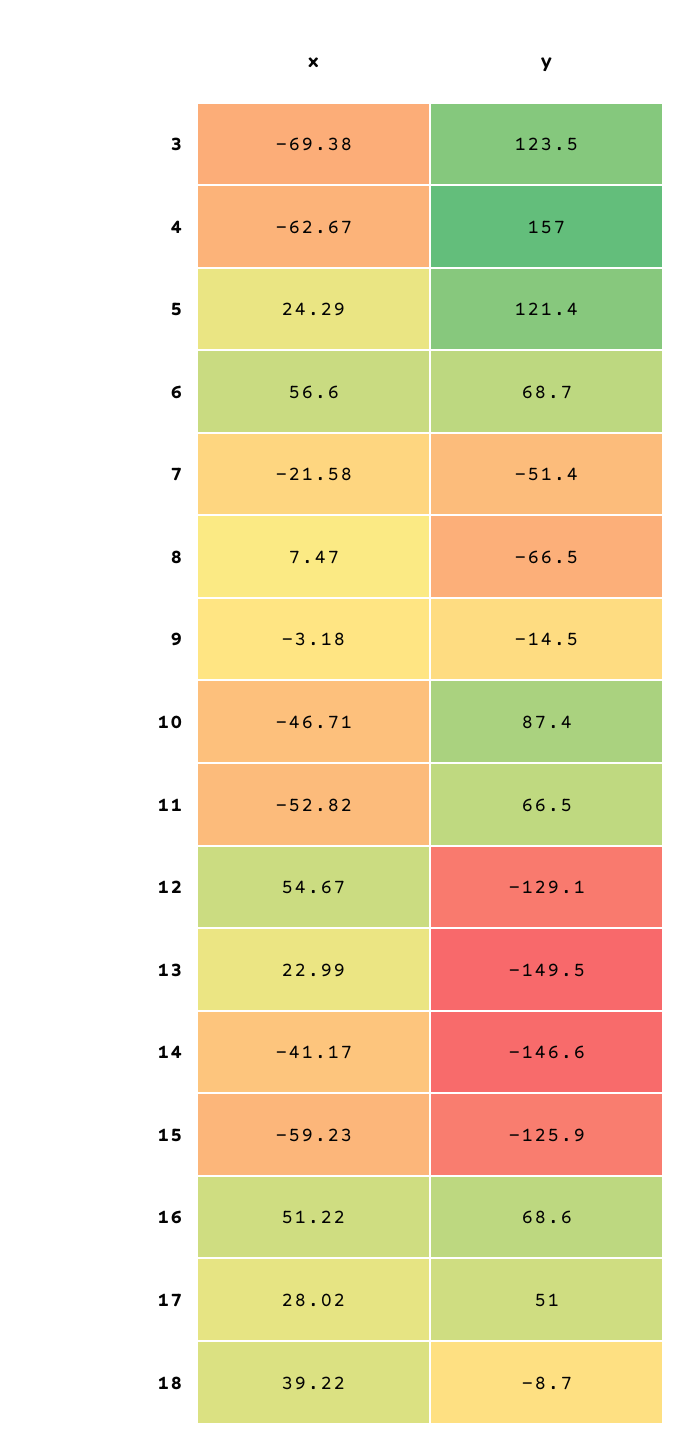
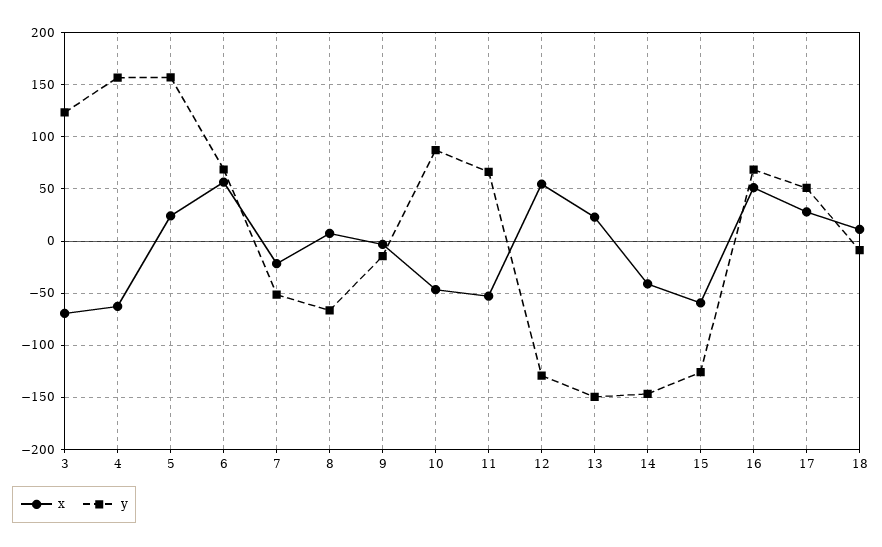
  {
    "x": {
      "3": -69.38,
      "4": -62.67,
      "5": 24.29,
      "6": 56.6,
      "7": -21.58,
      "8": 7.47,
      "9": -3.18,
      "10": -46.71,
      "11": -52.82,
      "12": 54.67,
      "13": 22.99,
      "14": -41.17,
      "15": -59.23,
      "16": 51.22,
      "17": 28.02,
-     "18": 39.22
+     "18": 10
    },
    "y": {
      "3": 123.5,
      "4": 157,
-     "5": 121.4,
+     "5": 160,
      "6": 68.7,
      "7": -51.4,
      "8": -66.5,
      "9": -14.5,
      "10": 87.4,
      "11": 66.5,
      "12": -129.1,
      "13": -149.5,
      "14": -146.6,
      "15": -125.9,
      "16": 68.6,
      "17": 51,
      "18": -8.7
    }
  }

